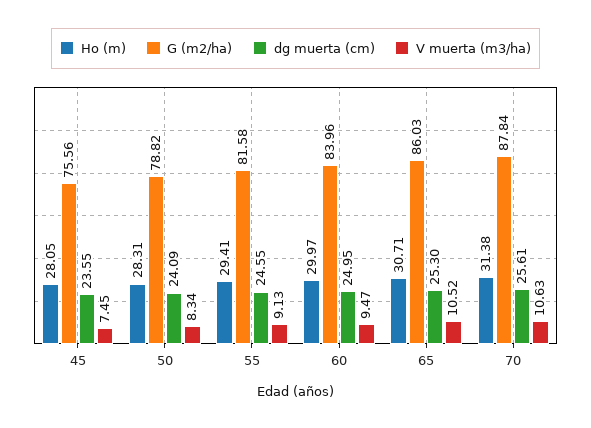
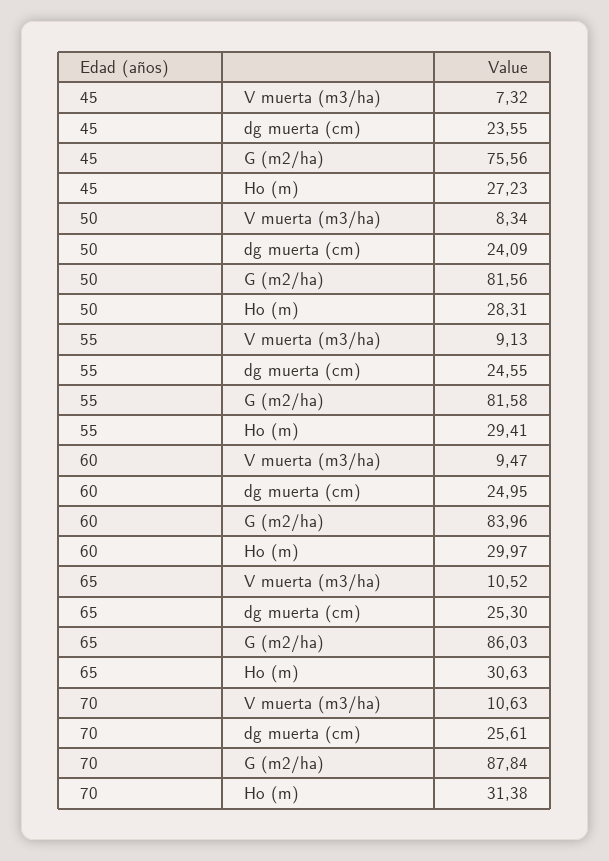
  {
    "Ho (m)": {
-     "45": 28.05,
+     "45": 27.23,
      "50": 28.31,
      "55": 29.41,
      "60": 29.97,
-     "65": 30.71,
+     "65": 30.63,
      "70": 31.38
    },
    "G (m2/ha)": {
      "45": 75.56,
-     "50": 78.82,
+     "50": 81.56,
      "55": 81.58,
      "60": 83.96,
      "65": 86.03,
      "70": 87.84
    },
    "dg muerta (cm)": {
      "45": 23.55,
      "50": 24.09,
      "55": 24.55,
      "60": 24.95,
      "65": 25.3,
      "70": 25.61
    },
    "V muerta (m3/ha)": {
-     "45": 7.45,
+     "45": 7.32,
      "50": 8.34,
      "55": 9.13,
      "60": 9.47,
      "65": 10.52,
      "70": 10.63
    }
  }

